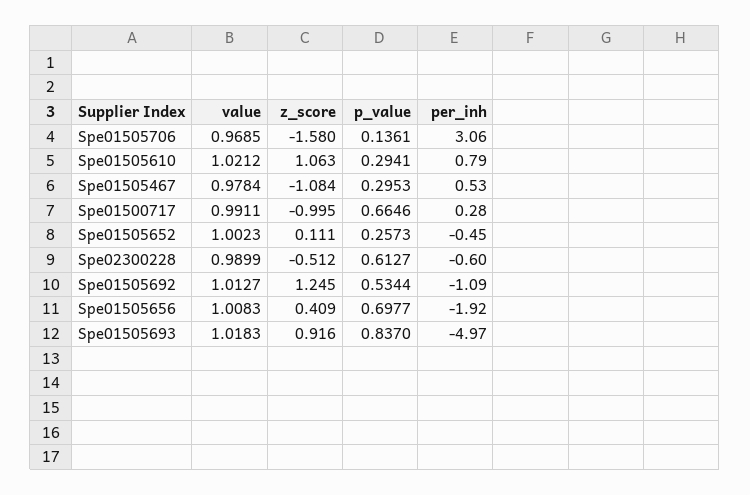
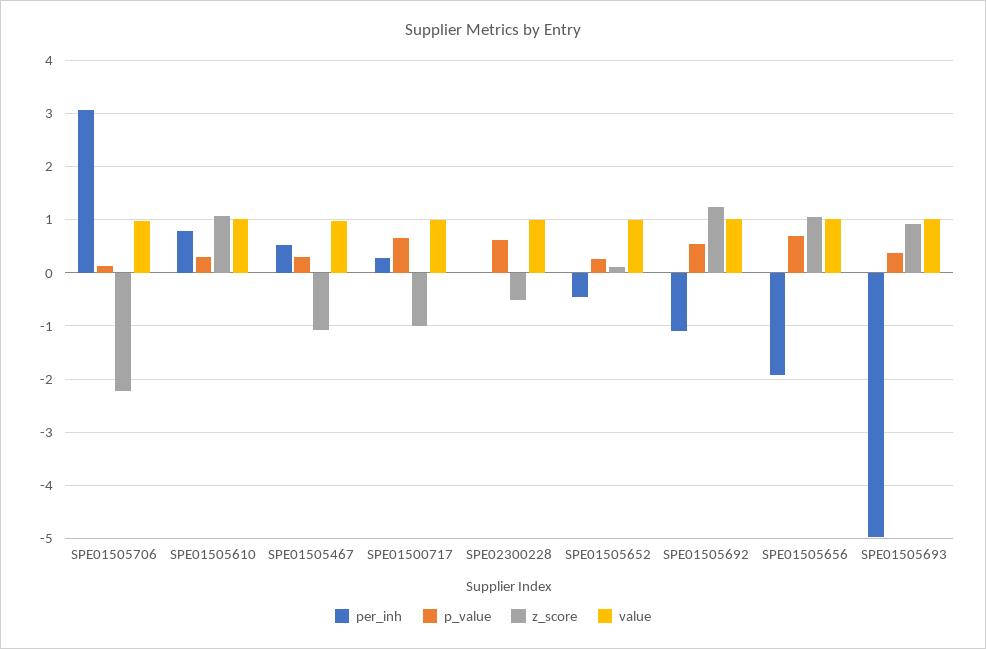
  {
    "value": {
      "Spe01505706": 0.9685,
      "Spe01505610": 1.0212,
      "Spe01505467": 0.9784,
      "Spe01500717": 0.9911,
      "Spe01505652": 1.0023,
      "Spe02300228": 0.9899,
      "Spe01505692": 1.0127,
      "Spe01505656": 1.0083,
      "Spe01505693": 1.0183
    },
    "z_score": {
-     "Spe01505706": -1.58,
+     "Spe01505706": -2.2,
      "Spe01505610": 1.063,
      "Spe01505467": -1.084,
      "Spe01500717": -0.995,
      "Spe01505652": 0.111,
      "Spe02300228": -0.512,
      "Spe01505692": 1.245,
-     "Spe01505656": 0.409,
+     "Spe01505656": 1,
      "Spe01505693": 0.916
    },
    "p_value": {
      "Spe01505706": 0.1361,
      "Spe01505610": 0.2941,
      "Spe01505467": 0.2953,
      "Spe01500717": 0.6646,
      "Spe01505652": 0.2573,
      "Spe02300228": 0.6127,
      "Spe01505692": 0.5344,
      "Spe01505656": 0.6977,
-     "Spe01505693": 0.837
+     "Spe01505693": 0.4
    },
    "per_inh": {
      "Spe01505706": 3.06,
      "Spe01505610": 0.79,
      "Spe01505467": 0.53,
      "Spe01500717": 0.28,
      "Spe01505652": -0.45,
-     "Spe02300228": -0.6,
+     "Spe02300228": 0,
      "Spe01505692": -1.09,
      "Spe01505656": -1.92,
      "Spe01505693": -4.97
    }
  }

